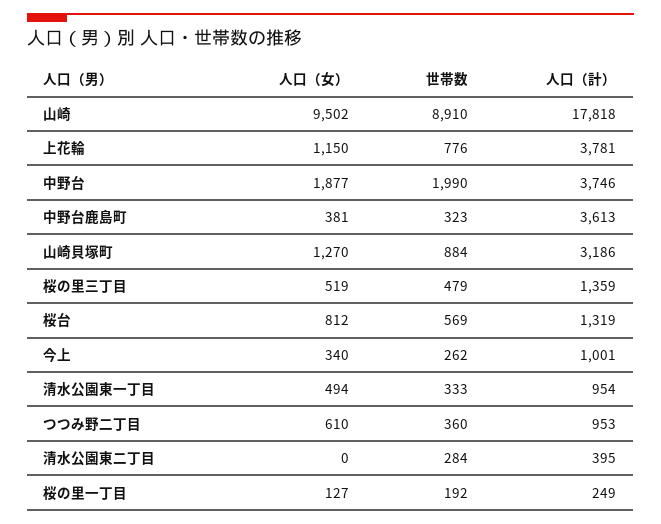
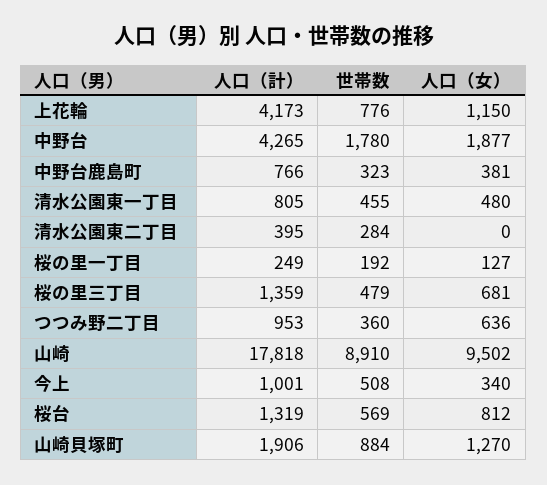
  {
    "人口（女）": {
      "山崎": 9502,
      "上花輪": 1150,
      "中野台": 1877,
      "中野台鹿島町": 381,
      "山崎貝塚町": 1270,
-     "桜の里三丁目": 519,
+     "桜の里三丁目": 681,
      "桜台": 812,
      "今上": 340,
-     "清水公園東一丁目": 494,
+     "清水公園東一丁目": 480,
-     "つつみ野二丁目": 610,
+     "つつみ野二丁目": 636,
      "清水公園東二丁目": 0,
      "桜の里一丁目": 127
    },
    "世帯数": {
      "山崎": 8910,
      "上花輪": 776,
-     "中野台": 1990,
+     "中野台": 1780,
      "中野台鹿島町": 323,
      "山崎貝塚町": 884,
      "桜の里三丁目": 479,
      "桜台": 569,
-     "今上": 262,
+     "今上": 508,
-     "清水公園東一丁目": 333,
+     "清水公園東一丁目": 455,
      "つつみ野二丁目": 360,
      "清水公園東二丁目": 284,
      "桜の里一丁目": 192
    },
    "人口（計）": {
      "山崎": 17818,
-     "上花輪": 3781,
+     "上花輪": 4173,
-     "中野台": 3746,
+     "中野台": 4265,
-     "中野台鹿島町": 3613,
+     "中野台鹿島町": 766,
-     "山崎貝塚町": 3186,
+     "山崎貝塚町": 1906,
      "桜の里三丁目": 1359,
      "桜台": 1319,
      "今上": 1001,
-     "清水公園東一丁目": 954,
+     "清水公園東一丁目": 805,
      "つつみ野二丁目": 953,
      "清水公園東二丁目": 395,
      "桜の里一丁目": 249
    }
  }

